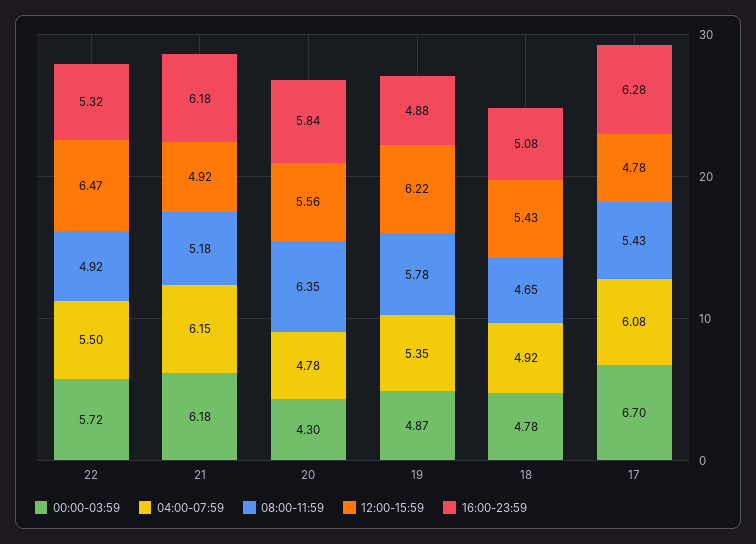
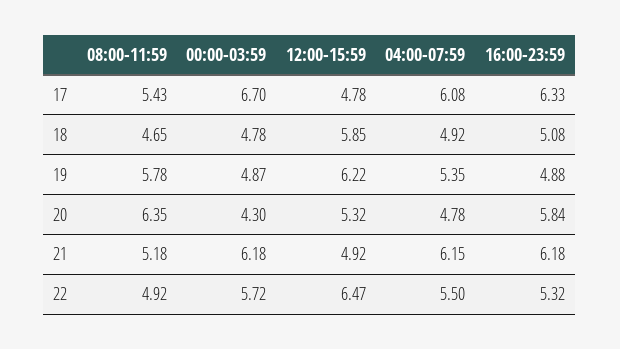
  {
    "00:00-03:59": {
      "22": 5.72,
      "21": 6.18,
      "20": 4.3,
      "19": 4.87,
      "18": 4.78,
      "17": 6.7
    },
    "04:00-07:59": {
      "22": 5.5,
      "21": 6.15,
      "20": 4.78,
      "19": 5.35,
      "18": 4.92,
      "17": 6.08
    },
    "08:00-11:59": {
      "22": 4.92,
      "21": 5.18,
      "20": 6.35,
      "19": 5.78,
      "18": 4.65,
      "17": 5.43
    },
    "12:00-15:59": {
      "22": 6.47,
      "21": 4.92,
-     "20": 5.56,
+     "20": 5.32,
      "19": 6.22,
-     "18": 5.43,
+     "18": 5.85,
      "17": 4.78
    },
    "16:00-23:59": {
      "22": 5.32,
      "21": 6.18,
      "20": 5.84,
      "19": 4.88,
      "18": 5.08,
-     "17": 6.28
+     "17": 6.33
    }
  }

